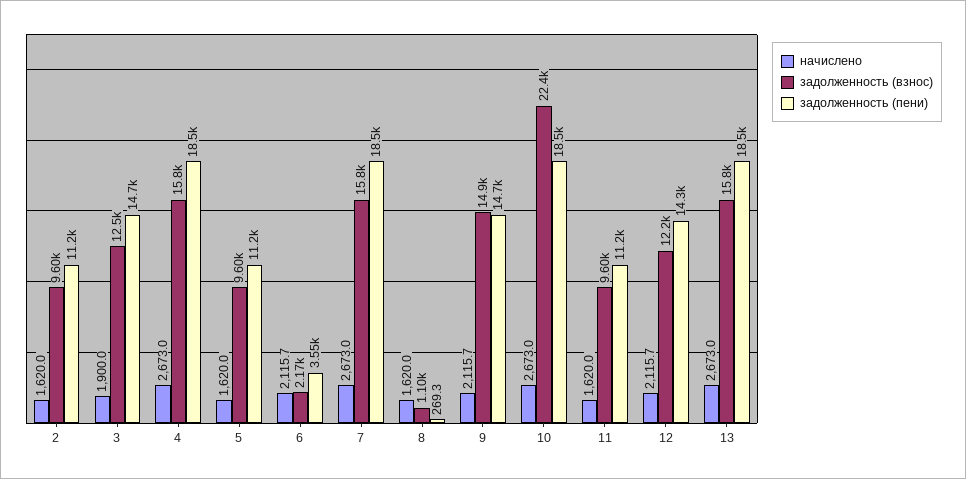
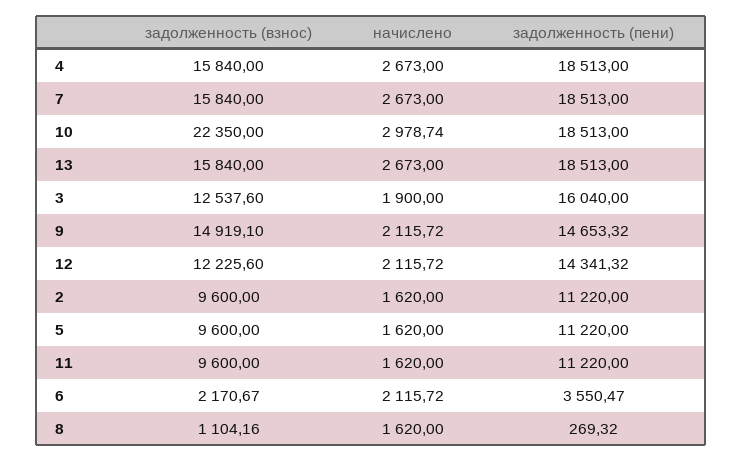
  {
    "начислено": {
      "2": 1620,
      "3": 1900,
      "4": 2673,
      "5": 1620,
      "6": 2115.72,
      "7": 2673,
      "8": 1620,
      "9": 2115.72,
-     "10": 2673,
+     "10": 2978.74,
      "11": 1620,
      "12": 2115.72,
      "13": 2673
    },
    "задолженность (взнос)": {
      "2": 9600,
      "3": 12537.6,
      "4": 15840,
      "5": 9600,
      "6": 2170.67,
      "7": 15840,
      "8": 1104.16,
      "9": 14919.1,
      "10": 22350,
      "11": 9600,
      "12": 12225.6,
      "13": 15840
    },
    "задолженность (пени)": {
      "2": 11220,
-     "3": 14700,
+     "3": 16040,
      "4": 18513,
      "5": 11220,
      "6": 3550.47,
      "7": 18513,
      "8": 269.32,
      "9": 14653.32,
      "10": 18513,
      "11": 11220,
      "12": 14341.32,
      "13": 18513
    }
  }

